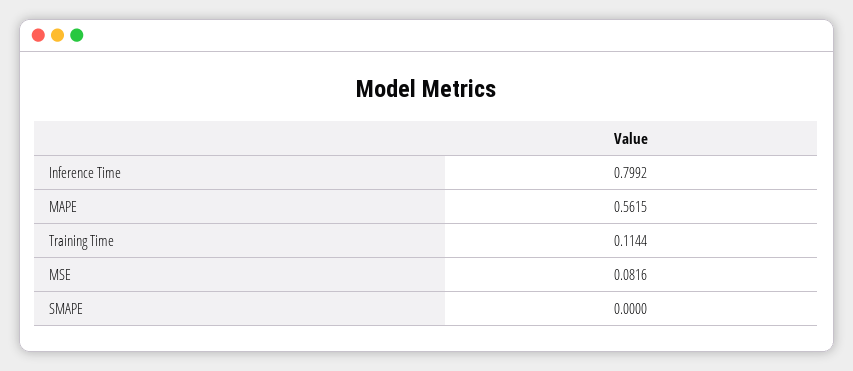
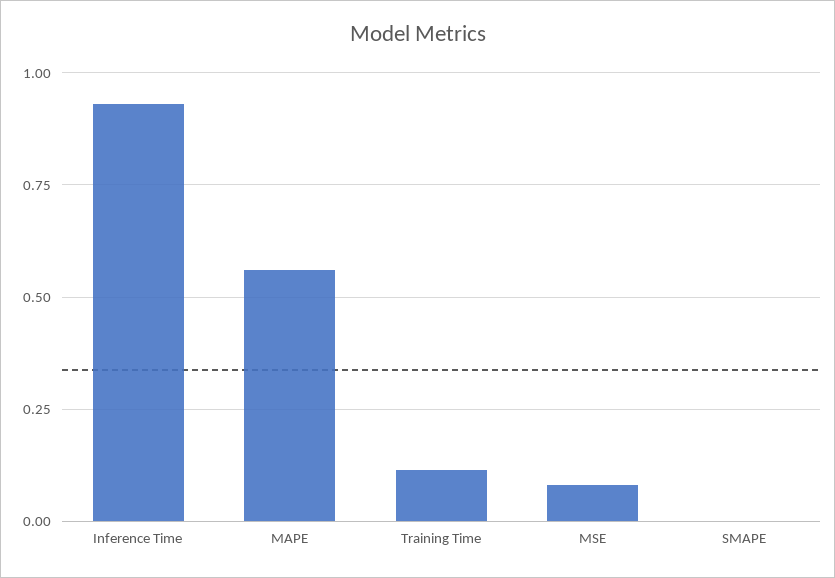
  {
-   "Inference Time": 0.7992,
+   "Inference Time": 0.925,
    "MAPE": 0.5615,
    "Training Time": 0.1144,
    "MSE": 0.0816,
    "SMAPE": 0
  }

